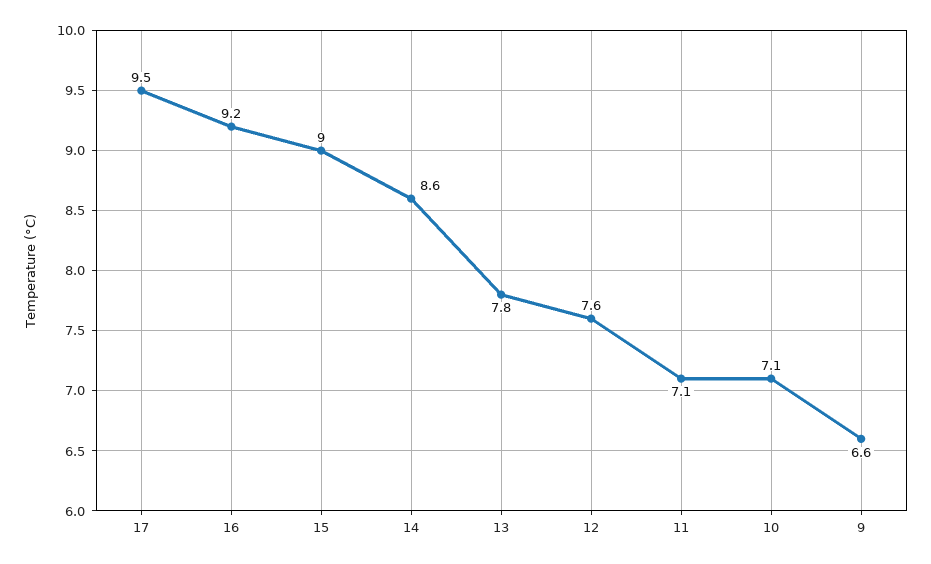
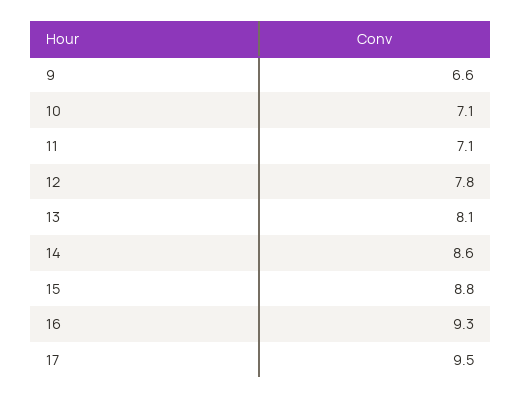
  {
    "17": 9.5,
-   "16": 9.2,
+   "16": 9.3,
-   "15": 9,
+   "15": 8.8,
    "14": 8.6,
-   "13": 7.8,
+   "13": 8.1,
-   "12": 7.6,
+   "12": 7.8,
    "11": 7.1,
    "10": 7.1,
    "9": 6.6
  }

